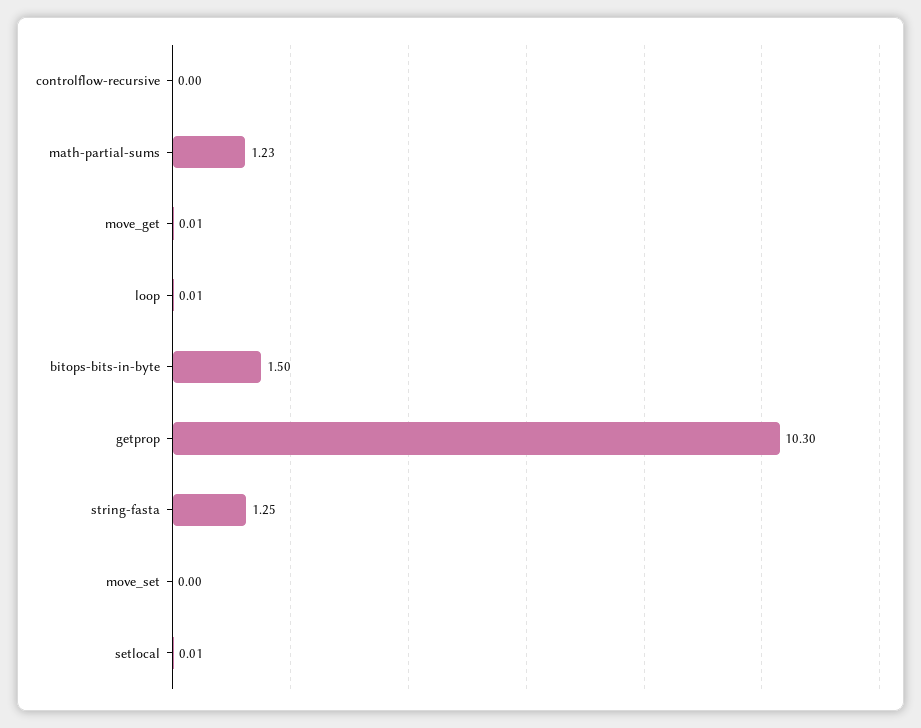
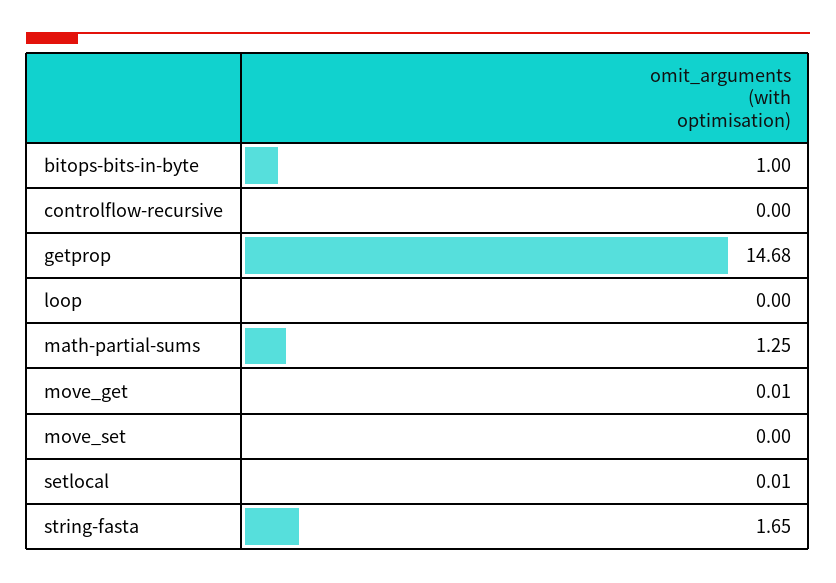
  {
    "controlflow-recursive": 0,
-   "math-partial-sums": 1.23,
+   "math-partial-sums": 1.25,
    "move_get": 0.01,
-   "loop": 0.01,
+   "loop": 0,
-   "bitops-bits-in-byte": 1.5,
+   "bitops-bits-in-byte": 1,
-   "getprop": 10.3,
+   "getprop": 14.68,
-   "string-fasta": 1.25,
+   "string-fasta": 1.65,
    "move_set": 0,
    "setlocal": 0.01
  }

